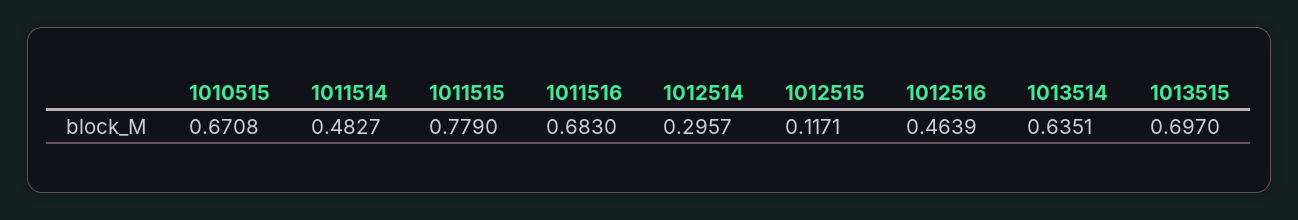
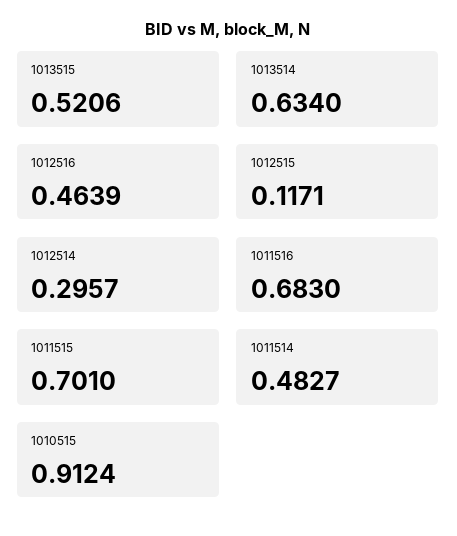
  {
-   "1010515": 0.6708,
+   "1010515": 0.9124,
    "1011514": 0.4827,
-   "1011515": 0.779,
+   "1011515": 0.701,
    "1011516": 0.683,
    "1012514": 0.2957,
    "1012515": 0.1171,
    "1012516": 0.4639,
-   "1013514": 0.6351,
+   "1013514": 0.634,
-   "1013515": 0.697
+   "1013515": 0.5206
  }

